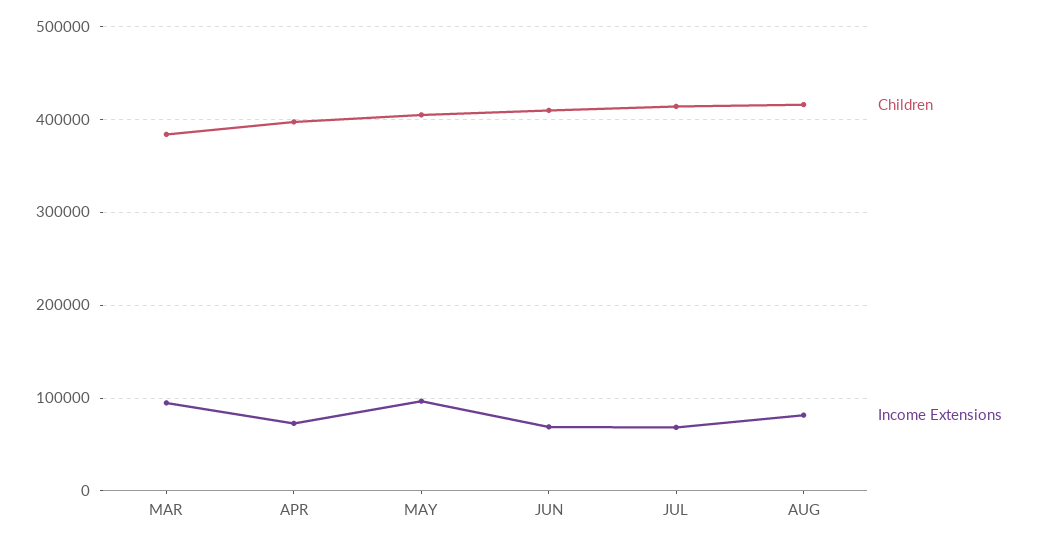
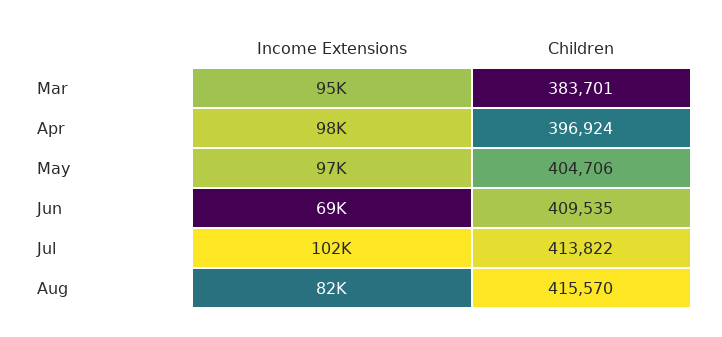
  {
    "Children": {
      "MAR": 383701,
      "APR": 396924,
      "MAY": 404706,
      "JUN": 409535,
      "JUL": 413822,
      "AUG": 415570
    },
    "Income Extensions": {
      "MAR": 95000,
-     "APR": 70000,
+     "APR": 98000,
      "MAY": 97000,
      "JUN": 69000,
-     "JUL": 70000,
+     "JUL": 102000,
      "AUG": 82000
    }
  }

